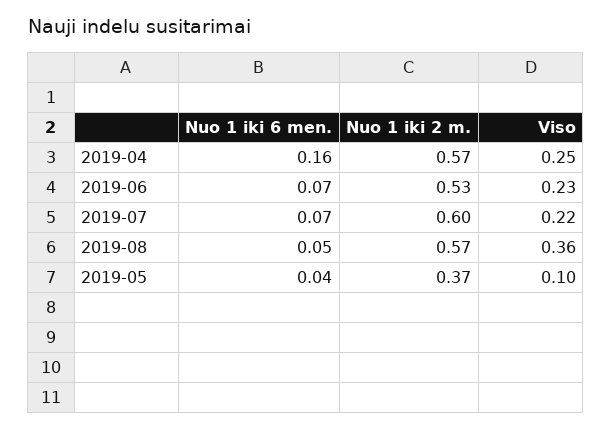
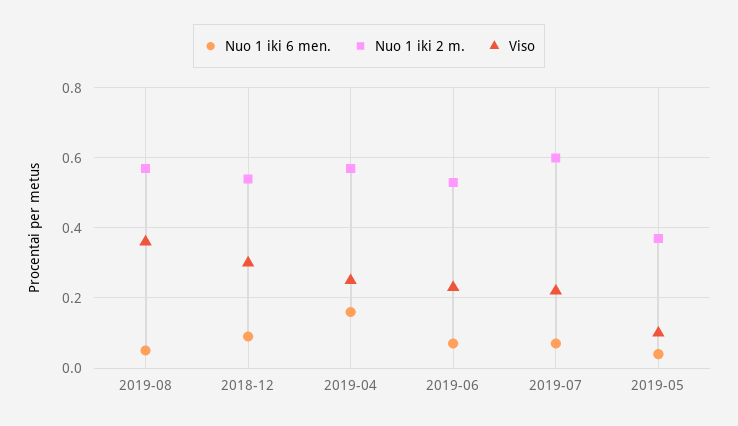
  {
    "Nuo 1 iki 6 men.": {
      "2019-04": 0.16,
      "2019-06": 0.07,
      "2019-07": 0.07,
      "2019-08": 0.05,
-     "2019-05": 0.04
+     "2019-05": 0.04,
+     "2018-12": 0.1
    },
    "Nuo 1 iki 2 m.": {
      "2019-04": 0.57,
      "2019-06": 0.53,
      "2019-07": 0.6,
      "2019-08": 0.57,
-     "2019-05": 0.37
+     "2019-05": 0.37,
+     "2018-12": 0.55
    },
    "Viso": {
      "2019-04": 0.25,
      "2019-06": 0.23,
      "2019-07": 0.22,
      "2019-08": 0.36,
-     "2019-05": 0.1
+     "2019-05": 0.1,
+     "2018-12": 0.3
    }
  }

